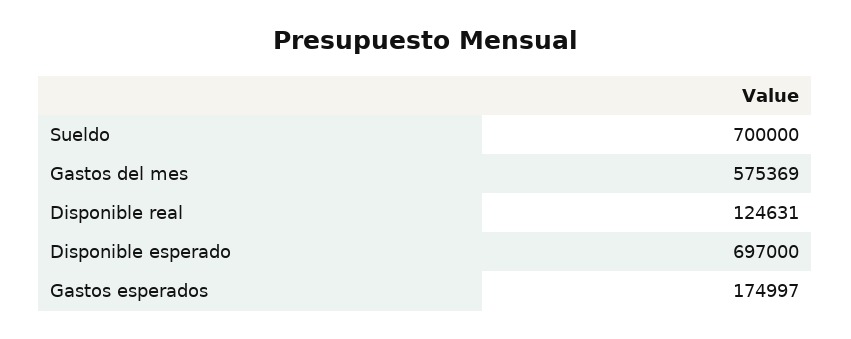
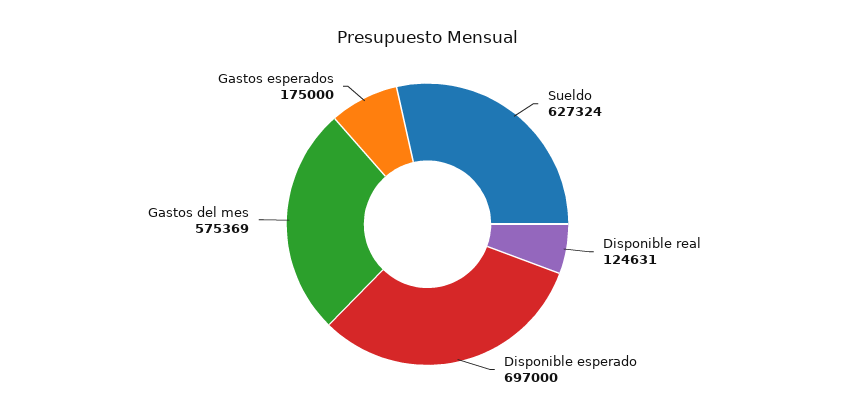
  {
-   "Sueldo": 700000,
+   "Sueldo": 627324,
    "Gastos del mes": 575369,
    "Disponible real": 124631,
    "Disponible esperado": 697000,
-   "Gastos esperados": 174997
+   "Gastos esperados": 175000
  }

